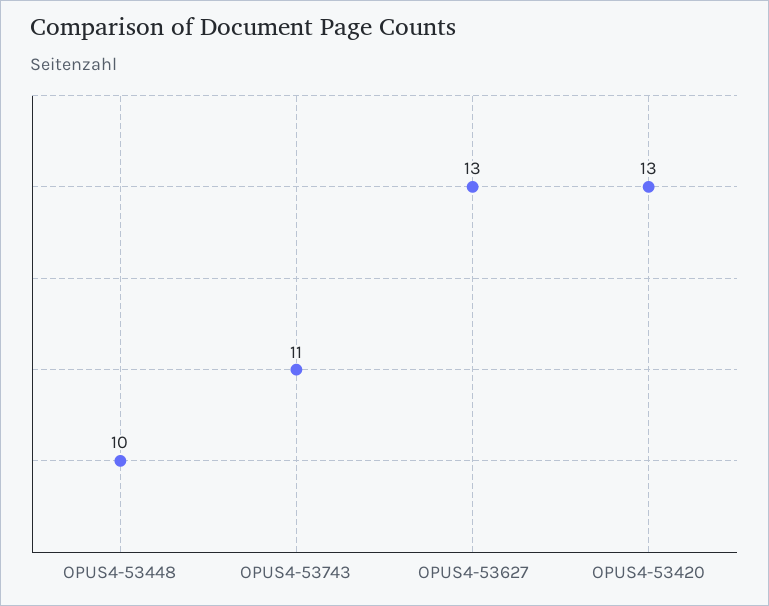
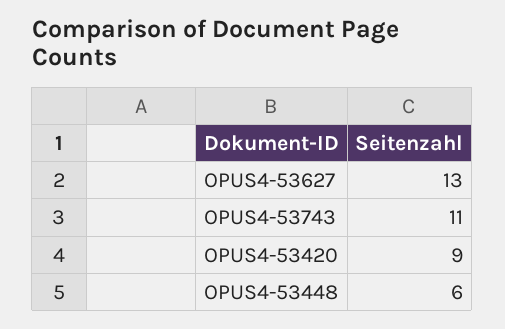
  {
-   "OPUS4-53448": 10,
+   "OPUS4-53448": 6,
    "OPUS4-53743": 11,
    "OPUS4-53627": 13,
-   "OPUS4-53420": 13
+   "OPUS4-53420": 9
  }

